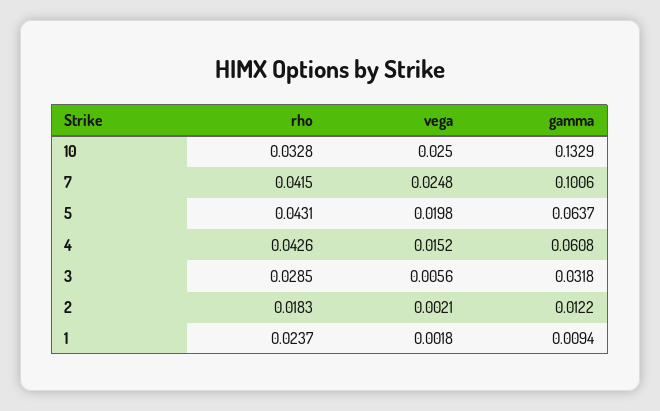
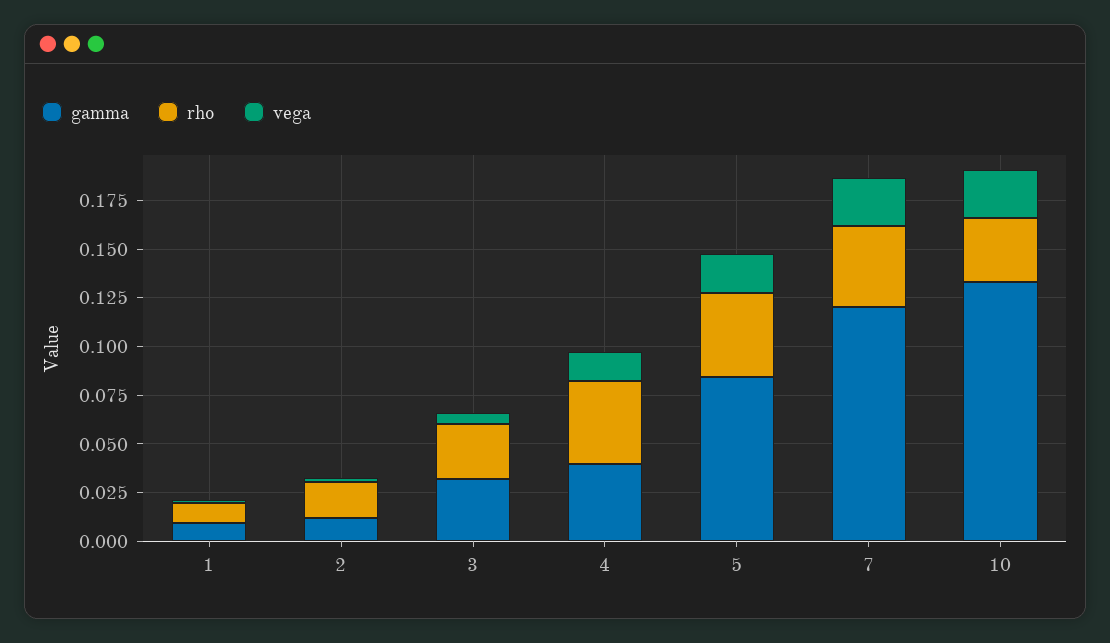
  {
    "rho": {
      "10": 0.0328,
      "7": 0.0415,
      "5": 0.0431,
      "4": 0.0426,
      "3": 0.0285,
      "2": 0.0183,
-     "1": 0.0237
+     "1": 0.01
    },
    "vega": {
      "10": 0.025,
      "7": 0.0248,
      "5": 0.0198,
      "4": 0.0152,
      "3": 0.0056,
      "2": 0.0021,
      "1": 0.0018
    },
    "gamma": {
      "10": 0.1329,
-     "7": 0.1006,
+     "7": 0.12,
-     "5": 0.0637,
+     "5": 0.085,
-     "4": 0.0608,
+     "4": 0.04,
      "3": 0.0318,
      "2": 0.0122,
      "1": 0.0094
    }
  }

